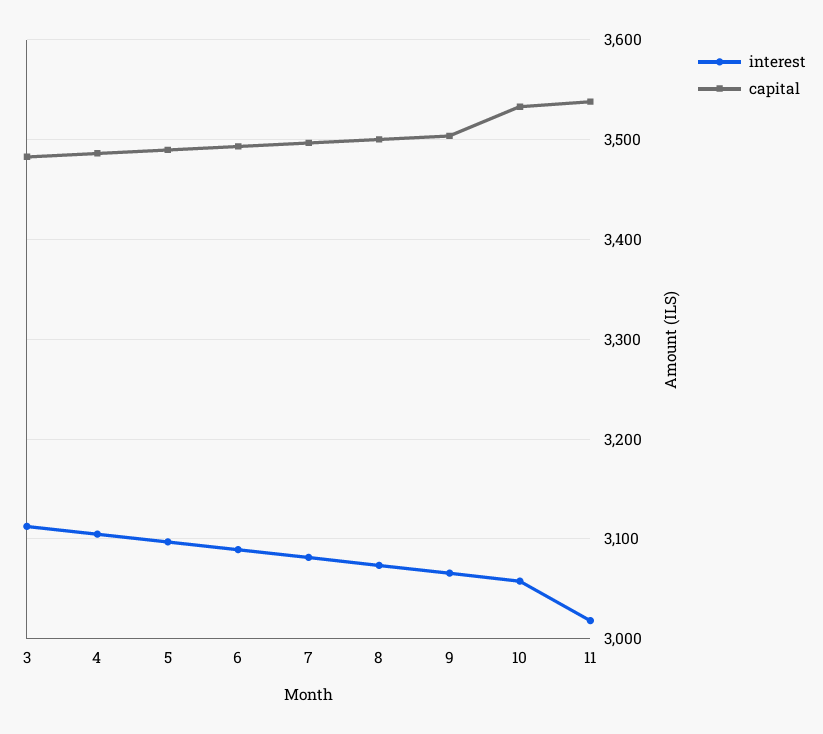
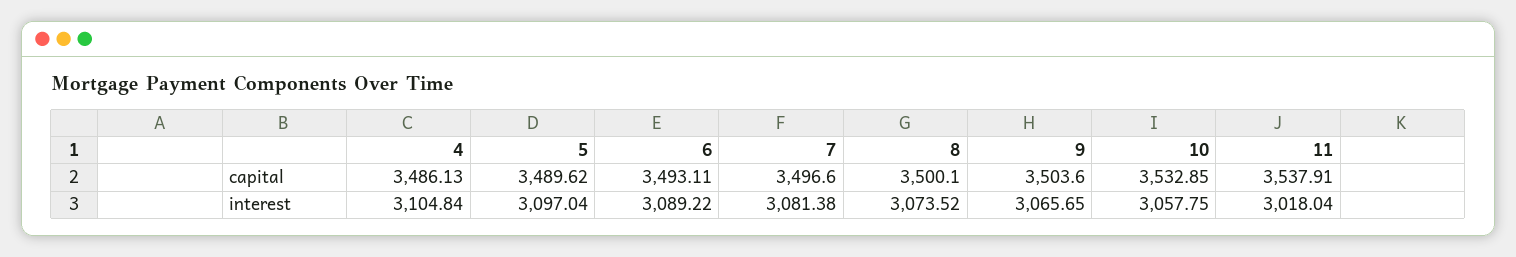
  {
    "interest": {
-     "3": 3110,
      "4": 3104.84,
      "5": 3097.04,
      "6": 3089.22,
      "7": 3081.38,
      "8": 3073.52,
      "9": 3065.65,
      "10": 3057.75,
      "11": 3018.04
    },
    "capital": {
-     "3": 3480,
      "4": 3486.13,
      "5": 3489.62,
      "6": 3493.11,
      "7": 3496.6,
      "8": 3500.1,
      "9": 3503.6,
      "10": 3532.85,
      "11": 3537.91
    }
  }

